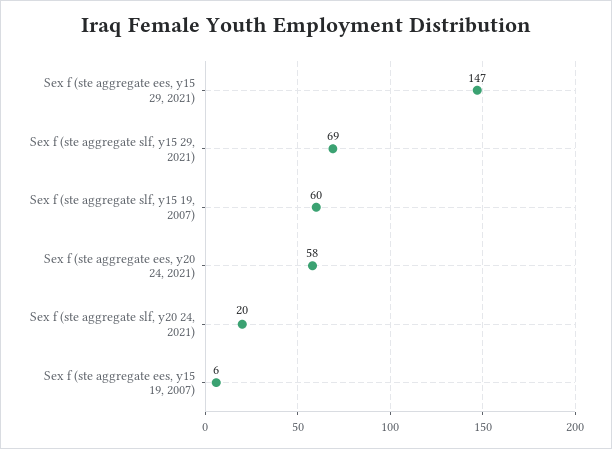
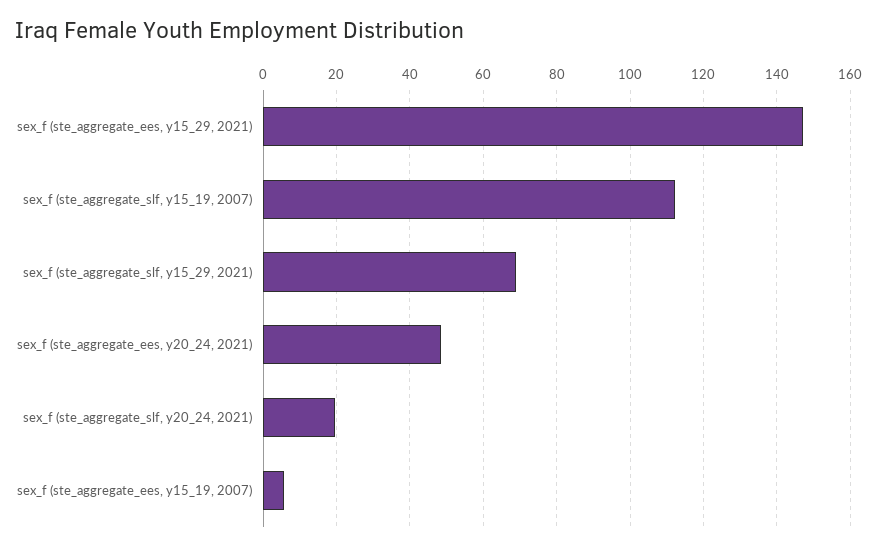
  {
    "Sex f (ste aggregate ees, y15 29, 2021)": 147,
    "Sex f (ste aggregate slf, y15 29, 2021)": 69,
-   "Sex f (ste aggregate slf, y15 19, 2007)": 60,
+   "Sex f (ste aggregate slf, y15 19, 2007)": 112,
-   "Sex f (ste aggregate ees, y20 24, 2021)": 58,
+   "Sex f (ste aggregate ees, y20 24, 2021)": 48,
    "Sex f (ste aggregate slf, y20 24, 2021)": 20,
    "Sex f (ste aggregate ees, y15 19, 2007)": 6
  }

